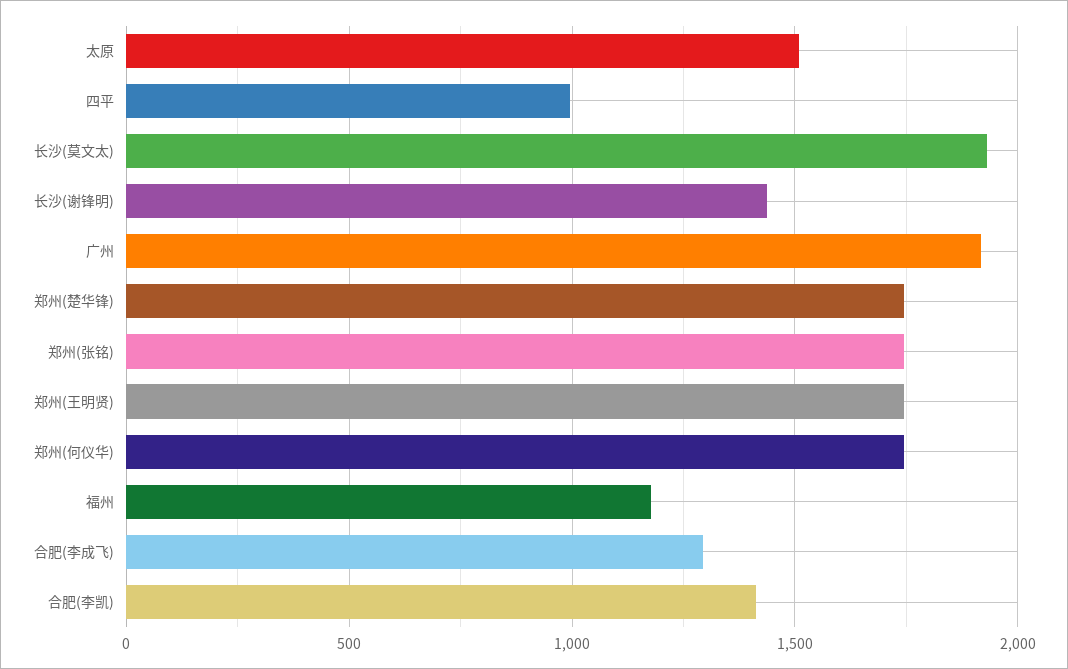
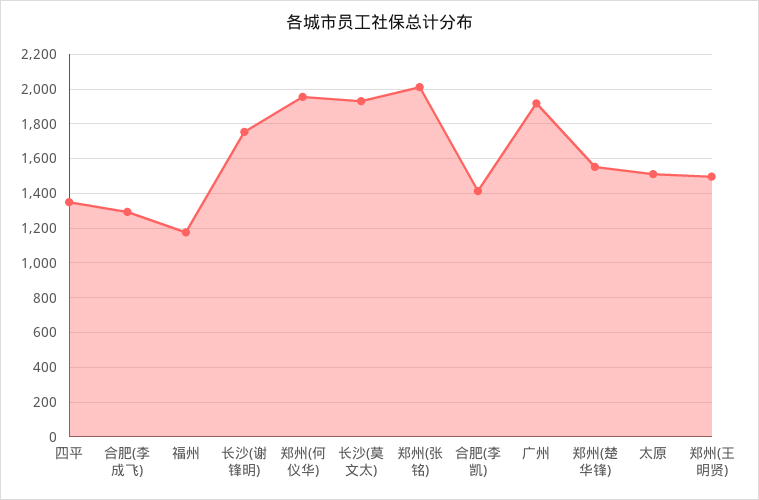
  {
    "太原": 1500,
-   "四平": 1000,
+   "四平": 1350,
    "长沙(莫文太)": 1950,
-   "长沙(谢锋明)": 1450,
+   "长沙(谢锋明)": 1750,
    "广州": 1900,
-   "郑州(楚华锋)": 1750,
+   "郑州(楚华锋)": 1550,
-   "郑州(张铭)": 1750,
+   "郑州(张铭)": 2000,
-   "郑州(王明贤)": 1750,
+   "郑州(王明贤)": 1500,
-   "郑州(何仪华)": 1750,
+   "郑州(何仪华)": 1950,
    "福州": 1200,
    "合肥(李成飞)": 1300,
    "合肥(李凯)": 1400
  }

